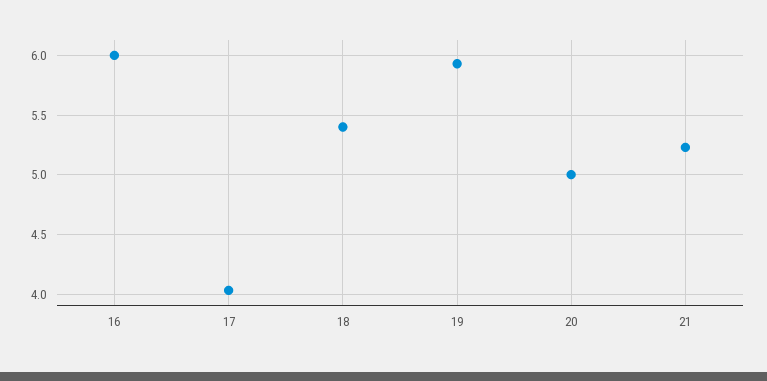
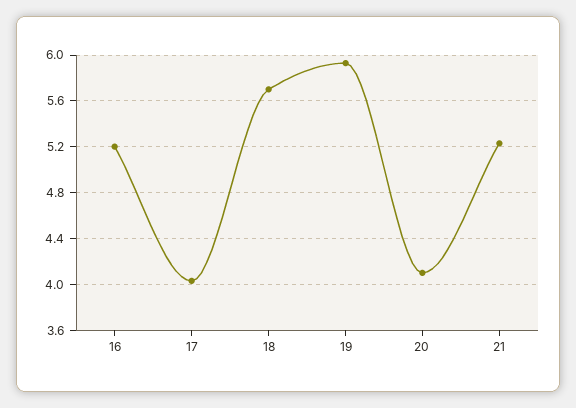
  {
-   "16": 6,
+   "16": 5.2,
    "17": 4,
-   "18": 5.4,
+   "18": 5.7,
    "19": 5.9,
-   "20": 5,
+   "20": 4.1,
    "21": 5.2
  }

